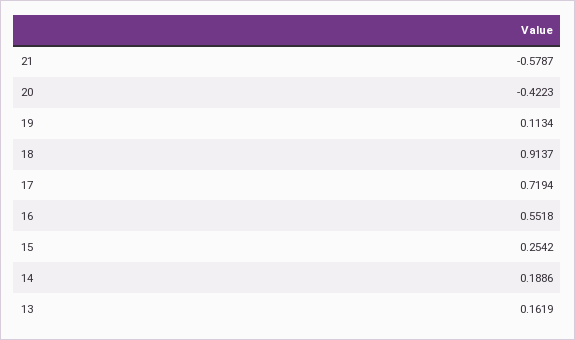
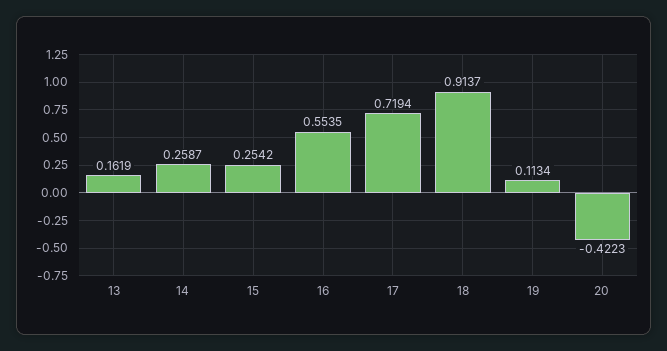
  {
-   "21": -0.5787,
    "20": -0.4223,
    "19": 0.1134,
    "18": 0.9137,
    "17": 0.7194,
-   "16": 0.5518,
+   "16": 0.5535,
    "15": 0.2542,
-   "14": 0.1886,
+   "14": 0.2587,
    "13": 0.1619
  }

